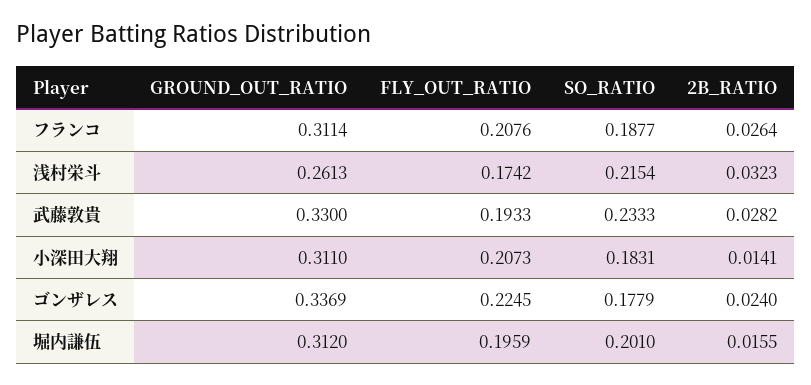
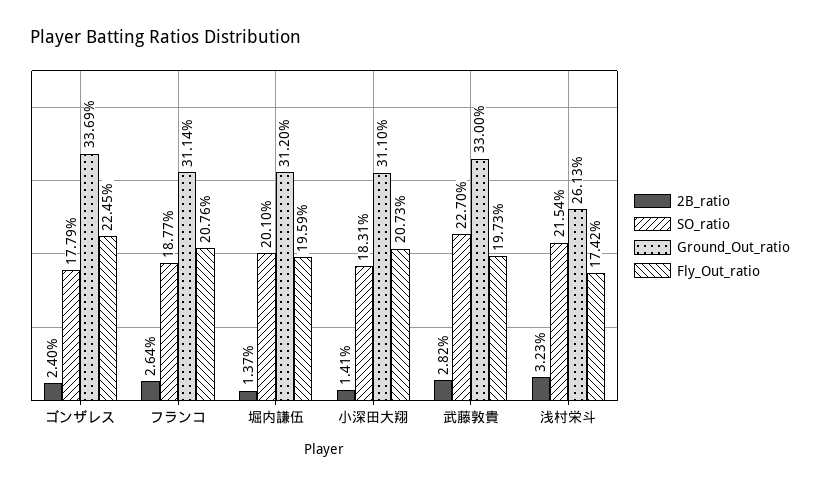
  {
    "GROUND_OUT_RATIO": {
      "フランコ": 0.3114,
      "浅村栄斗": 0.2613,
      "武藤敦貴": 0.33,
      "小深田大翔": 0.311,
      "ゴンザレス": 0.3369,
      "堀内謙伍": 0.312
    },
    "FLY_OUT_RATIO": {
      "フランコ": 0.2076,
      "浅村栄斗": 0.1742,
-     "武藤敦貴": 0.1933,
+     "武藤敦貴": 0.1973,
      "小深田大翔": 0.2073,
      "ゴンザレス": 0.2245,
      "堀内謙伍": 0.1959
    },
    "SO_RATIO": {
      "フランコ": 0.1877,
      "浅村栄斗": 0.2154,
-     "武藤敦貴": 0.2333,
+     "武藤敦貴": 0.227,
      "小深田大翔": 0.1831,
      "ゴンザレス": 0.1779,
      "堀内謙伍": 0.201
    },
    "2B_RATIO": {
      "フランコ": 0.0264,
      "浅村栄斗": 0.0323,
      "武藤敦貴": 0.0282,
      "小深田大翔": 0.0141,
      "ゴンザレス": 0.024,
-     "堀内謙伍": 0.0155
+     "堀内謙伍": 0.0137
    }
  }

